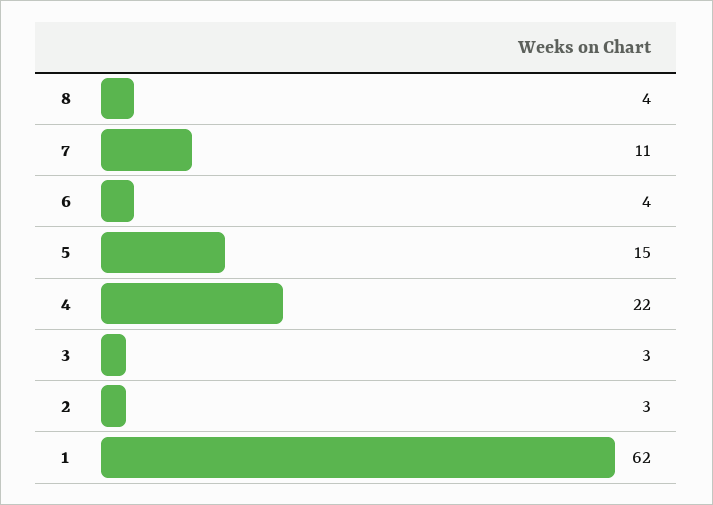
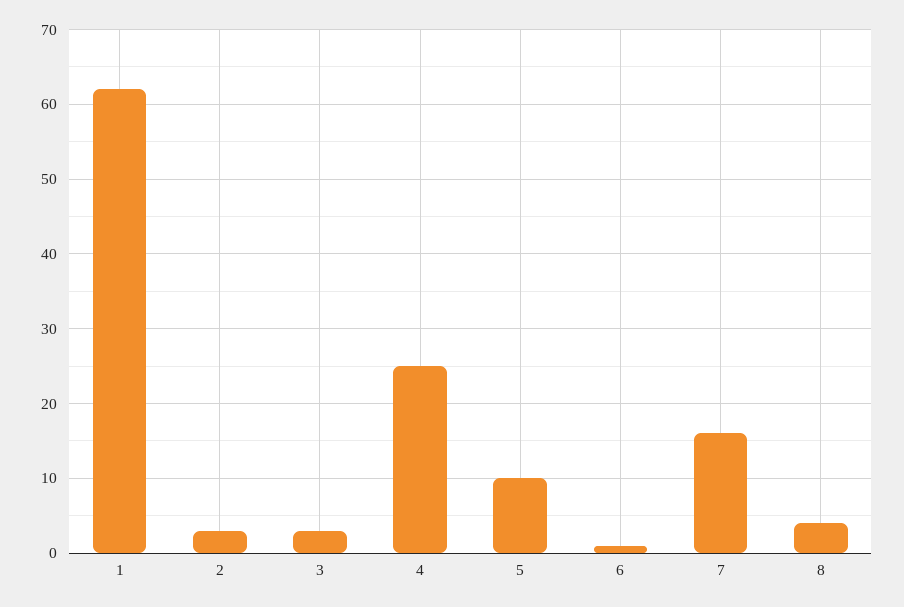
  {
    "8": 4,
-   "7": 11,
+   "7": 16,
-   "6": 4,
+   "6": 1,
-   "5": 15,
+   "5": 10,
-   "4": 22,
+   "4": 25,
    "3": 3,
    "2": 3,
    "1": 62
  }

